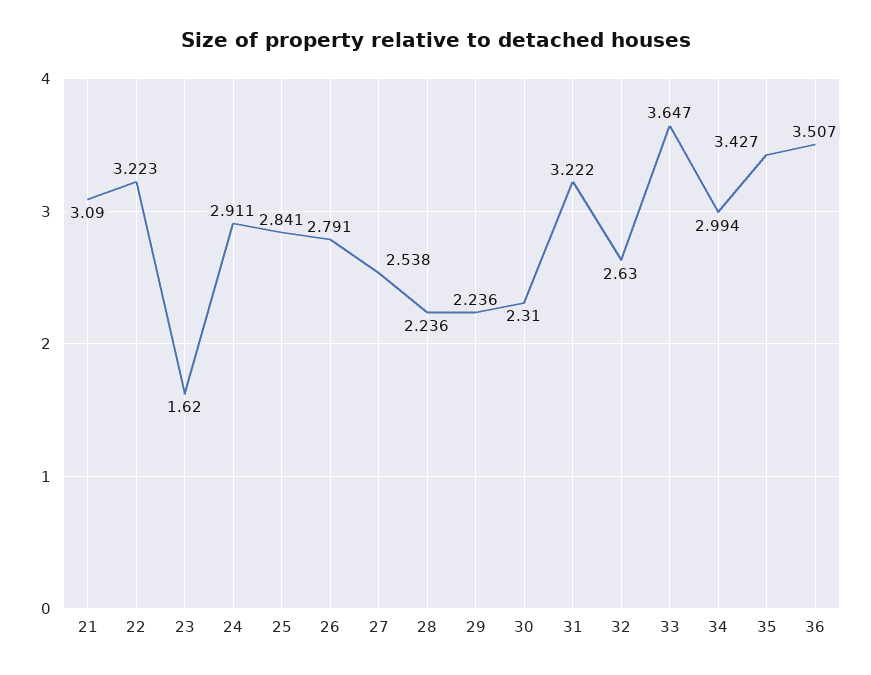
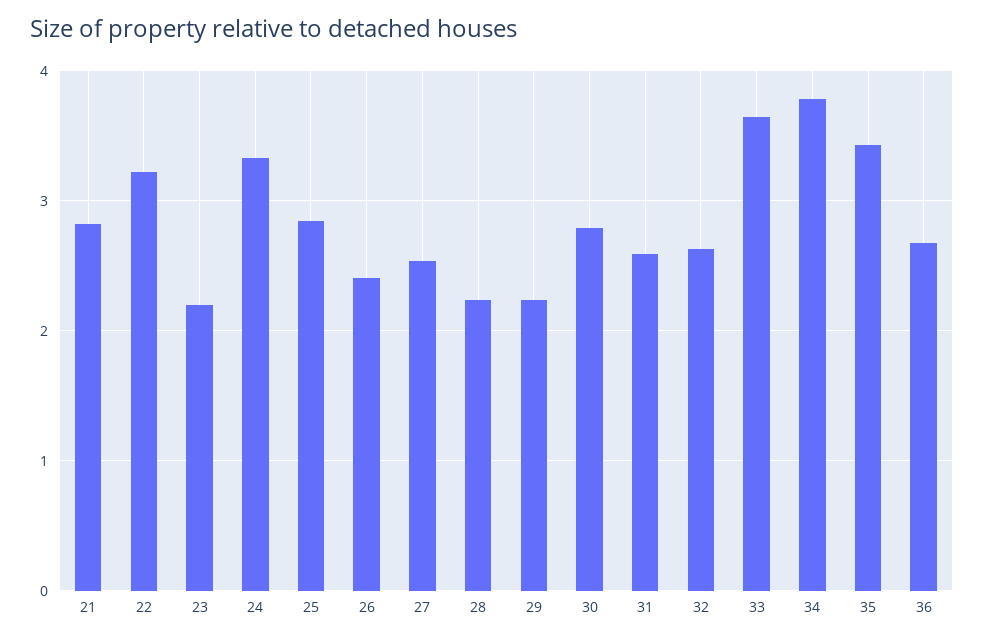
  {
-   "21": 3.09,
+   "21": 2.8,
    "22": 3.223,
-   "23": 1.62,
+   "23": 2.2,
-   "24": 2.911,
+   "24": 3.3,
    "25": 2.841,
-   "26": 2.791,
+   "26": 2.4,
    "27": 2.538,
    "28": 2.236,
    "29": 2.236,
-   "30": 2.31,
+   "30": 2.8,
-   "31": 3.222,
+   "31": 2.6,
    "32": 2.63,
    "33": 3.647,
-   "34": 2.994,
+   "34": 3.8,
    "35": 3.427,
-   "36": 3.507
+   "36": 2.7
  }

